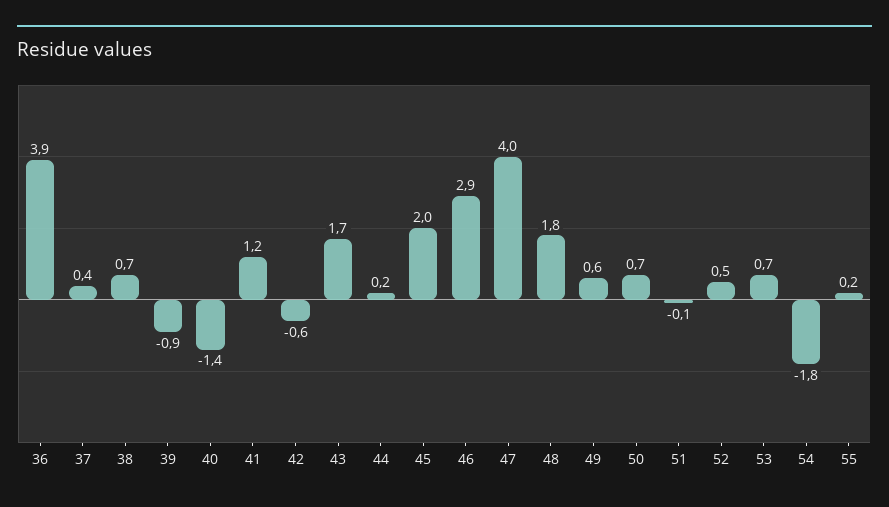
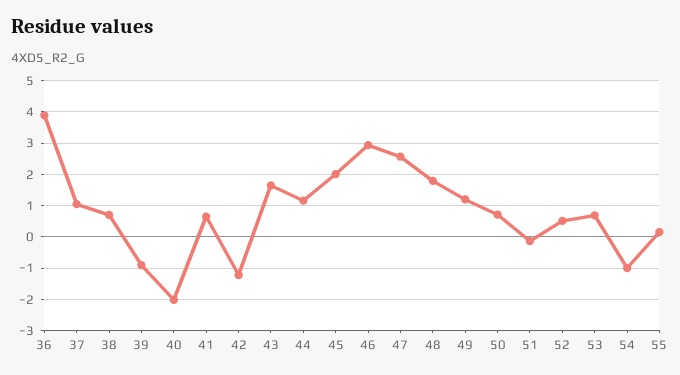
  {
    "36": 3.9,
-   "37": 0.4,
+   "37": 1,
    "38": 0.7,
    "39": -0.9,
-   "40": -1.4,
+   "40": -2,
-   "41": 1.2,
+   "41": 0.6,
-   "42": -0.6,
+   "42": -1.2,
    "43": 1.7,
-   "44": 0.2,
+   "44": 1.2,
    "45": 2,
    "46": 2.9,
-   "47": 4,
+   "47": 2.6,
    "48": 1.8,
-   "49": 0.6,
+   "49": 1.2,
    "50": 0.7,
    "51": -0.1,
    "52": 0.5,
    "53": 0.7,
-   "54": -1.8,
+   "54": -1,
    "55": 0.2
  }

